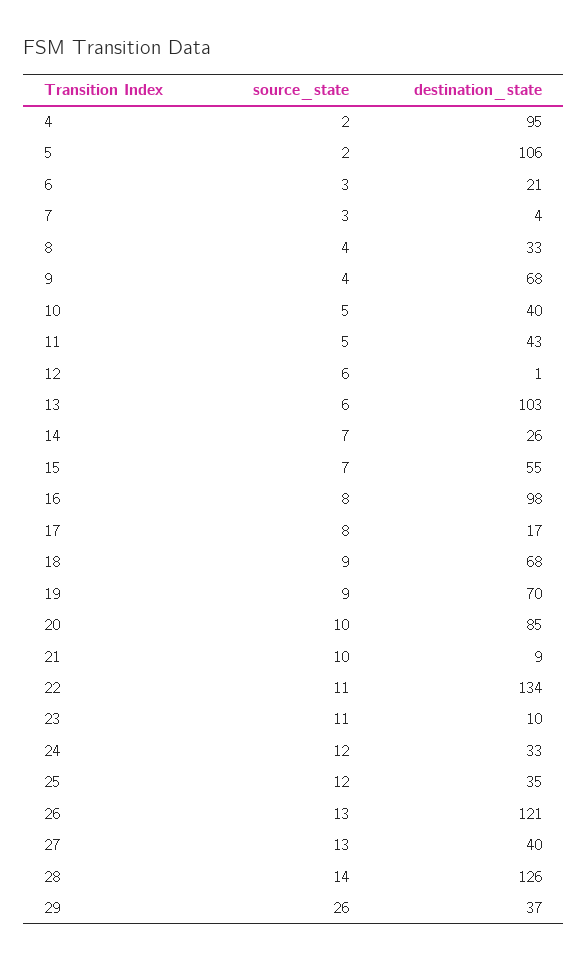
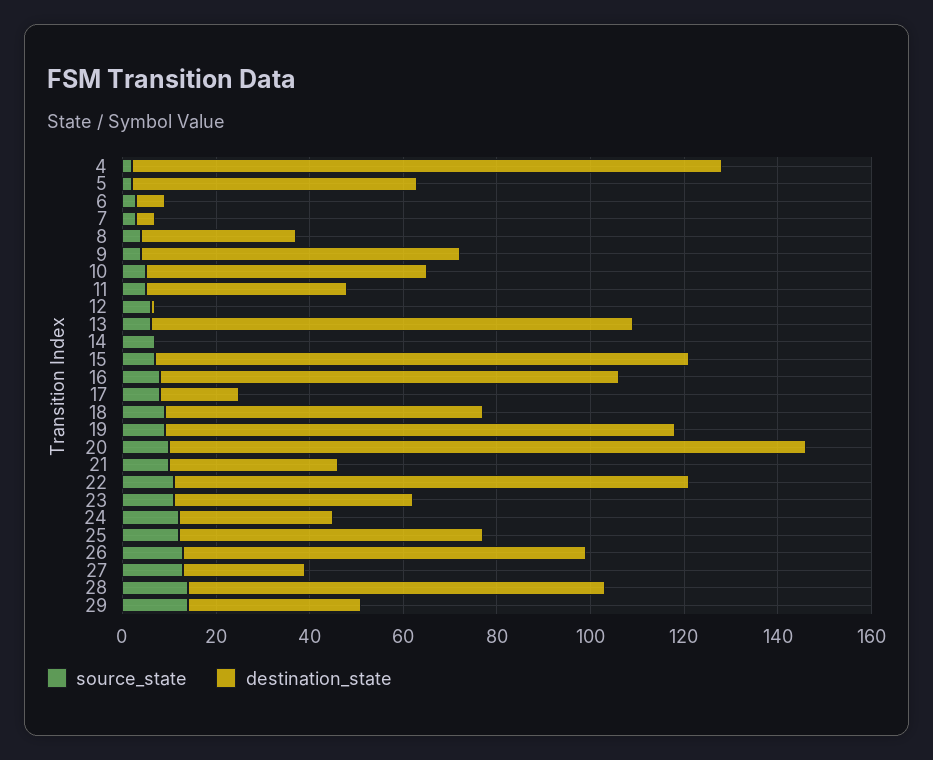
  {
    "source_state": {
      "4": 2,
      "5": 2,
      "6": 3,
      "7": 3,
      "8": 4,
      "9": 4,
      "10": 5,
      "11": 5,
      "12": 6,
      "13": 6,
      "14": 7,
      "15": 7,
      "16": 8,
      "17": 8,
      "18": 9,
      "19": 9,
      "20": 10,
      "21": 10,
      "22": 11,
      "23": 11,
      "24": 12,
      "25": 12,
      "26": 13,
      "27": 13,
      "28": 14,
-     "29": 26
+     "29": 15
    },
    "destination_state": {
-     "4": 95,
+     "4": 125,
-     "5": 106,
+     "5": 60,
-     "6": 21,
+     "6": 5,
      "7": 4,
      "8": 33,
      "9": 68,
-     "10": 40,
+     "10": 60,
      "11": 43,
      "12": 1,
      "13": 103,
-     "14": 26,
+     "14": 0,
-     "15": 55,
+     "15": 115,
      "16": 98,
      "17": 17,
      "18": 68,
-     "19": 70,
+     "19": 110,
-     "20": 85,
+     "20": 135,
-     "21": 9,
+     "21": 35,
-     "22": 134,
+     "22": 110,
-     "23": 10,
+     "23": 50,
      "24": 33,
-     "25": 35,
+     "25": 65,
-     "26": 121,
+     "26": 85,
-     "27": 40,
+     "27": 25,
-     "28": 126,
+     "28": 90,
      "29": 37
    }
  }

